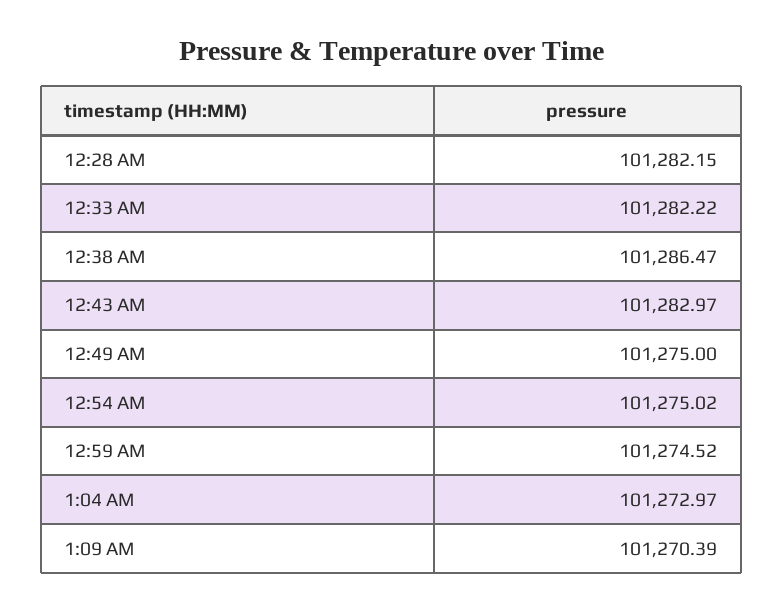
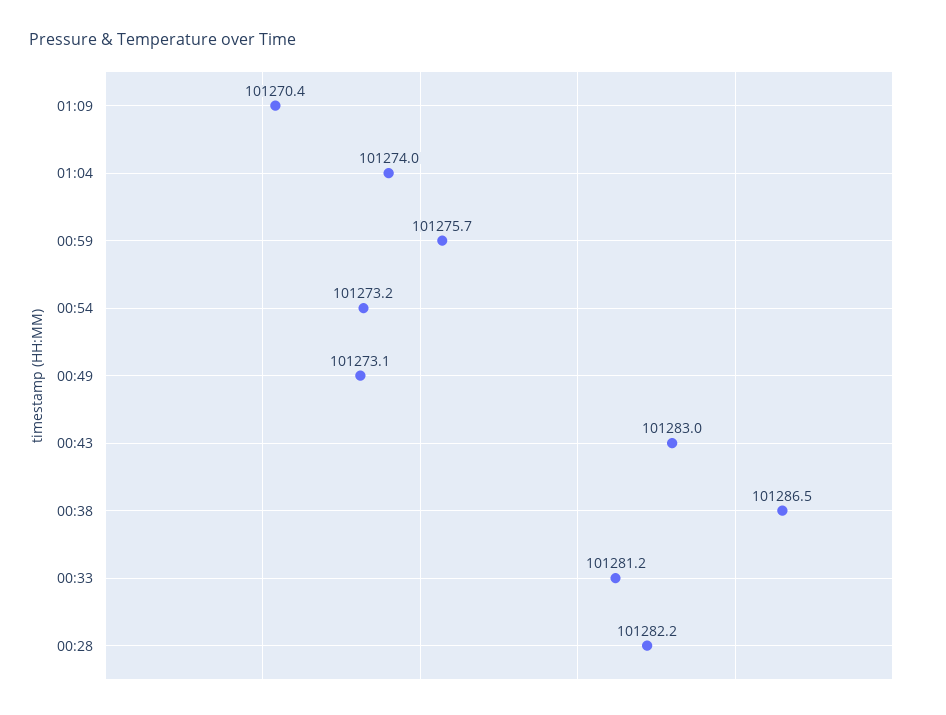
  {
    "12:28 AM": 101282.15,
-   "12:33 AM": 101282.22,
+   "12:33 AM": 101281.2,
    "12:38 AM": 101286.47,
    "12:43 AM": 101282.97,
-   "12:49 AM": 101275,
+   "12:49 AM": 101273.1,
-   "12:54 AM": 101275.02,
+   "12:54 AM": 101273.2,
-   "12:59 AM": 101274.52,
+   "12:59 AM": 101275.7,
-   "1:04 AM": 101272.97,
+   "1:04 AM": 101274,
    "1:09 AM": 101270.39
  }

